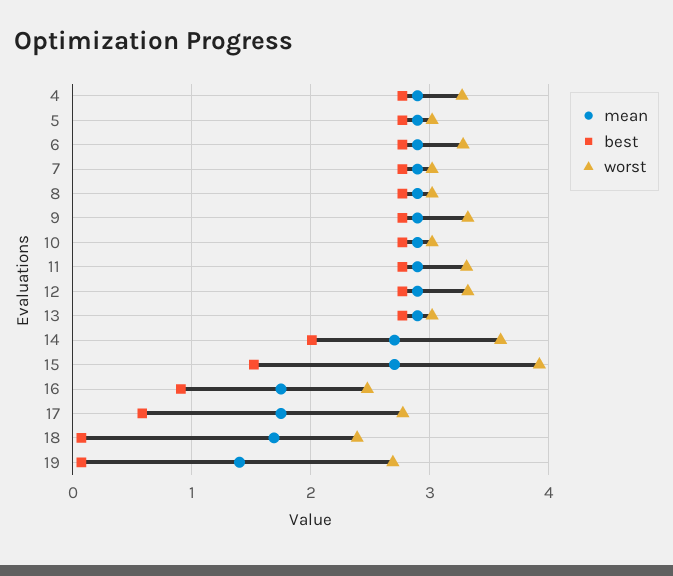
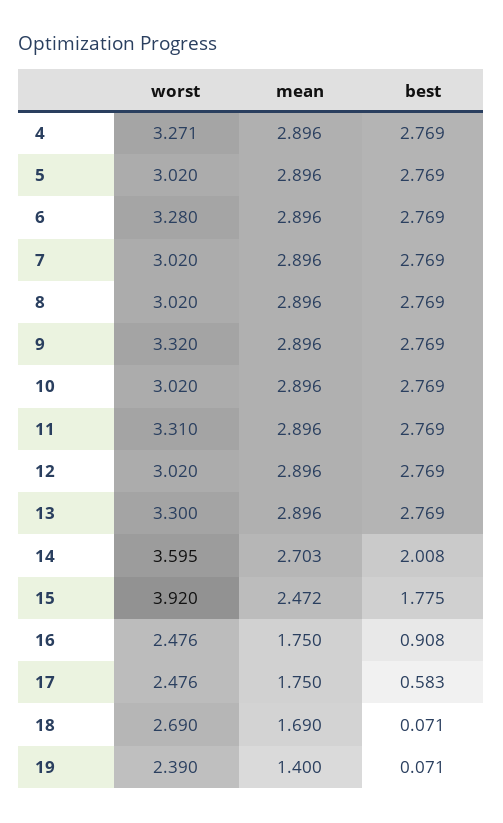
  {
    "mean": {
      "4": 2.896,
      "5": 2.896,
      "6": 2.896,
      "7": 2.896,
      "8": 2.896,
      "9": 2.896,
      "10": 2.896,
      "11": 2.896,
      "12": 2.896,
      "13": 2.896,
      "14": 2.703,
-     "15": 2.7,
+     "15": 2.472,
      "16": 1.75,
      "17": 1.75,
      "18": 1.69,
      "19": 1.4
    },
    "best": {
      "4": 2.769,
      "5": 2.769,
      "6": 2.769,
      "7": 2.769,
      "8": 2.769,
      "9": 2.769,
      "10": 2.769,
      "11": 2.769,
      "12": 2.769,
      "13": 2.769,
      "14": 2.008,
-     "15": 1.5,
+     "15": 1.775,
      "16": 0.908,
      "17": 0.583,
      "18": 0.071,
      "19": 0.071
    },
    "worst": {
      "4": 3.271,
      "5": 3.02,
      "6": 3.28,
      "7": 3.02,
      "8": 3.02,
      "9": 3.32,
      "10": 3.02,
      "11": 3.31,
-     "12": 3.3,
+     "12": 3.02,
-     "13": 3,
+     "13": 3.3,
      "14": 3.595,
      "15": 3.92,
      "16": 2.476,
-     "17": 2.8,
+     "17": 2.476,
-     "18": 2.4,
+     "18": 2.69,
-     "19": 2.7
+     "19": 2.39
    }
  }

